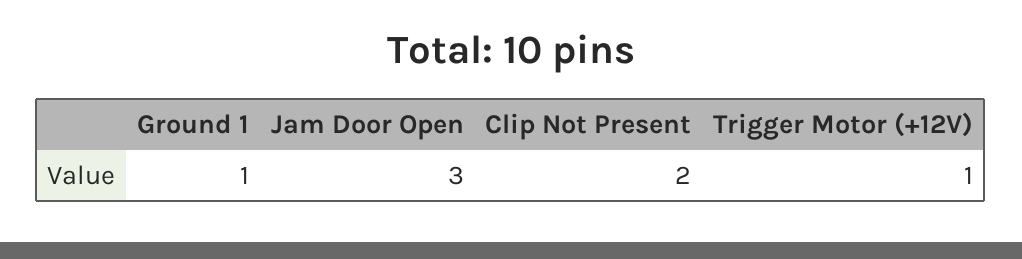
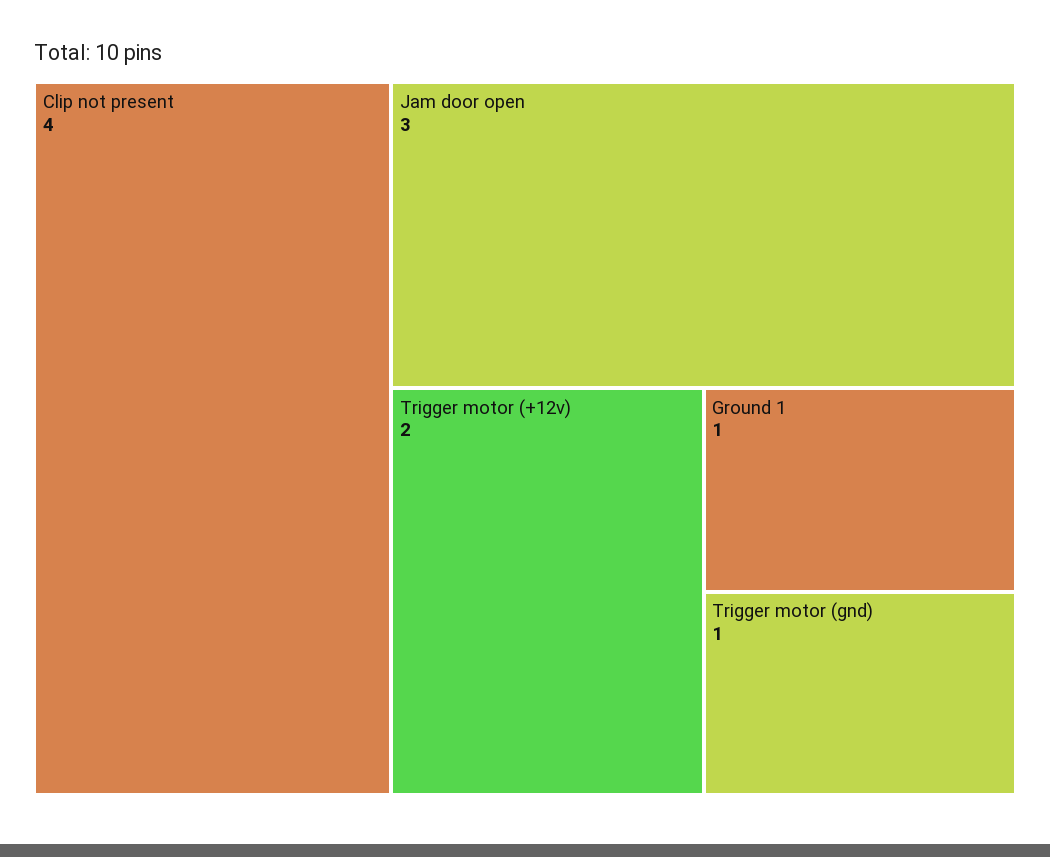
  {
    "Ground 1": 1,
    "Jam Door Open": 3,
-   "Clip Not Present": 2,
+   "Clip Not Present": 4,
-   "Trigger Motor (+12V)": 1
+   "Trigger Motor (+12V)": 2,
+   "Trigger motor (gnd)": 1
  }

